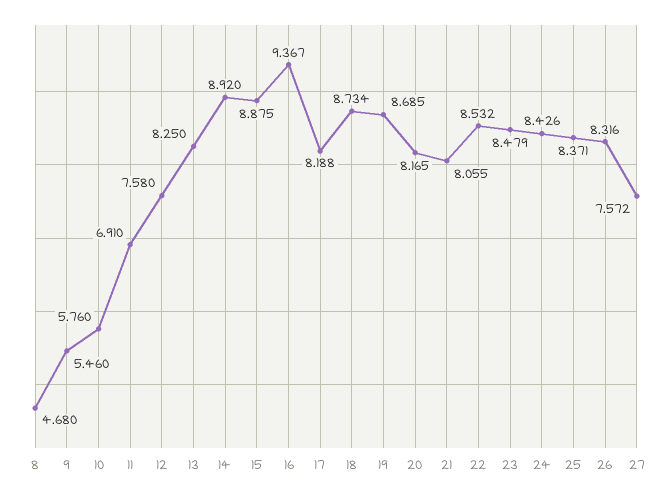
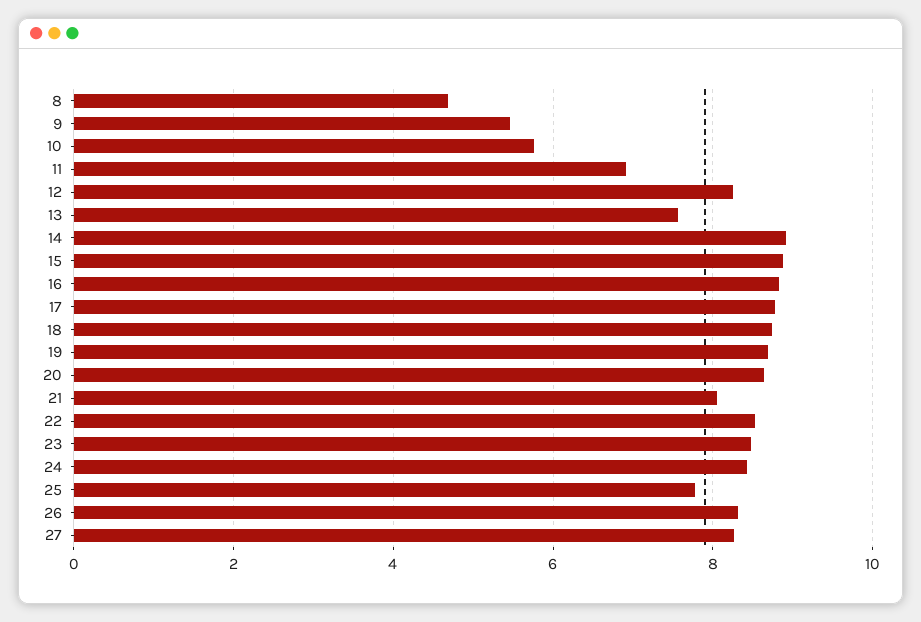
  {
    "8": 4.68,
    "9": 5.46,
    "10": 5.76,
    "11": 6.91,
-   "12": 7.58,
+   "12": 8.2,
-   "13": 8.25,
+   "13": 7.6,
    "14": 8.92,
    "15": 8.875,
-   "16": 9.367,
+   "16": 8.8,
-   "17": 8.188,
+   "17": 8.8,
    "18": 8.734,
    "19": 8.685,
-   "20": 8.165,
+   "20": 8.6,
    "21": 8.055,
    "22": 8.532,
    "23": 8.479,
    "24": 8.426,
-   "25": 8.371,
+   "25": 7.8,
    "26": 8.316,
-   "27": 7.572
+   "27": 8.2
  }

